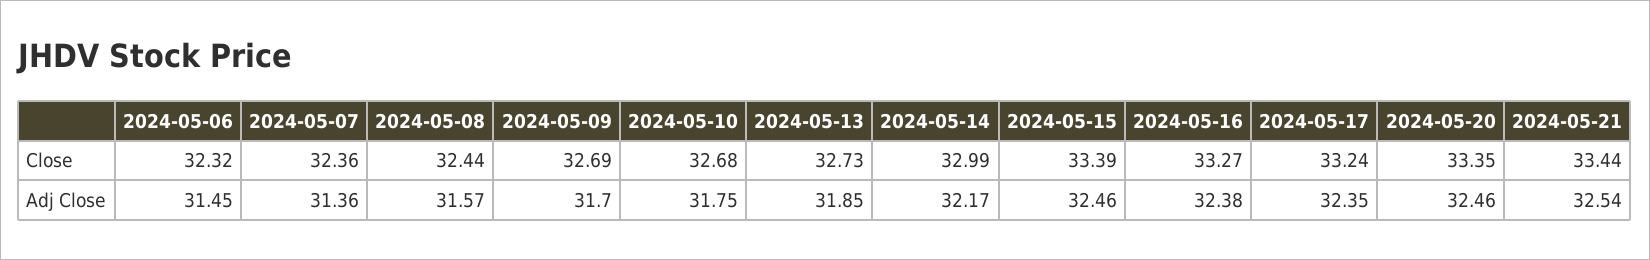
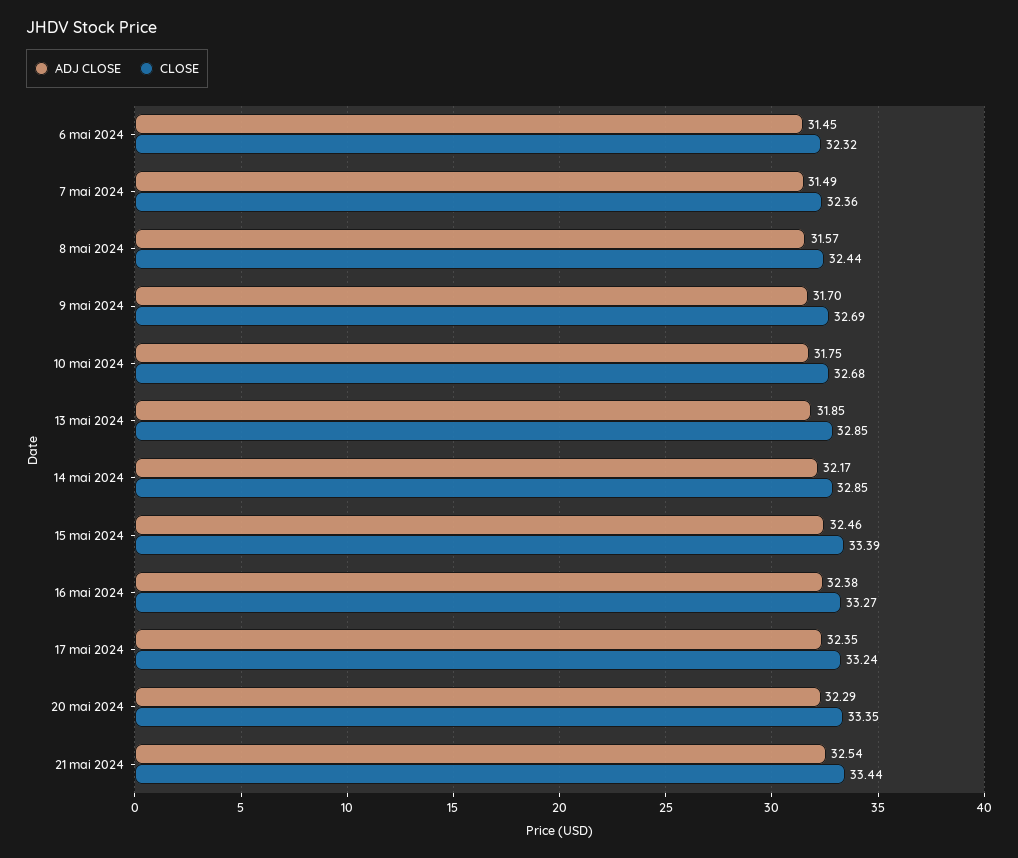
  {
    "Close": {
      "2024-05-06": 32.32,
      "2024-05-07": 32.36,
      "2024-05-08": 32.44,
      "2024-05-09": 32.69,
      "2024-05-10": 32.68,
-     "2024-05-13": 32.73,
+     "2024-05-13": 32.85,
-     "2024-05-14": 32.99,
+     "2024-05-14": 32.85,
      "2024-05-15": 33.39,
      "2024-05-16": 33.27,
      "2024-05-17": 33.24,
      "2024-05-20": 33.35,
      "2024-05-21": 33.44
    },
    "Adj Close": {
      "2024-05-06": 31.45,
-     "2024-05-07": 31.36,
+     "2024-05-07": 31.49,
      "2024-05-08": 31.57,
      "2024-05-09": 31.7,
      "2024-05-10": 31.75,
      "2024-05-13": 31.85,
      "2024-05-14": 32.17,
      "2024-05-15": 32.46,
      "2024-05-16": 32.38,
      "2024-05-17": 32.35,
-     "2024-05-20": 32.46,
+     "2024-05-20": 32.29,
      "2024-05-21": 32.54
    }
  }

